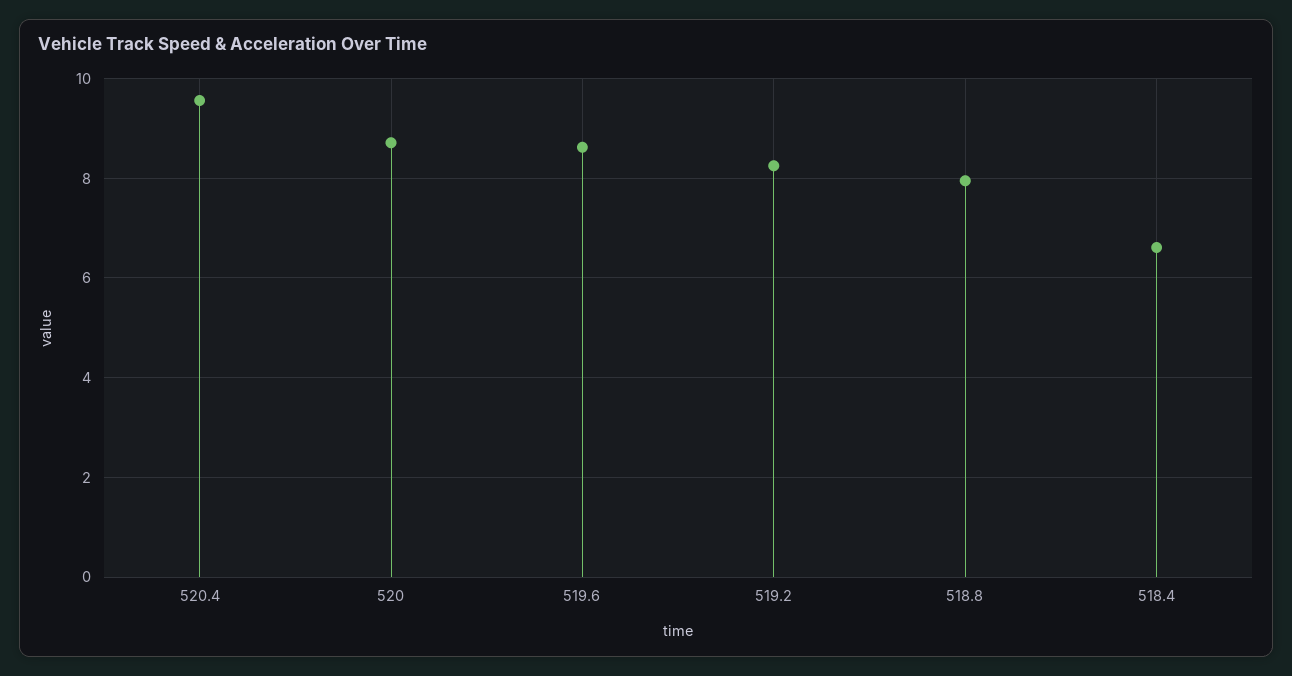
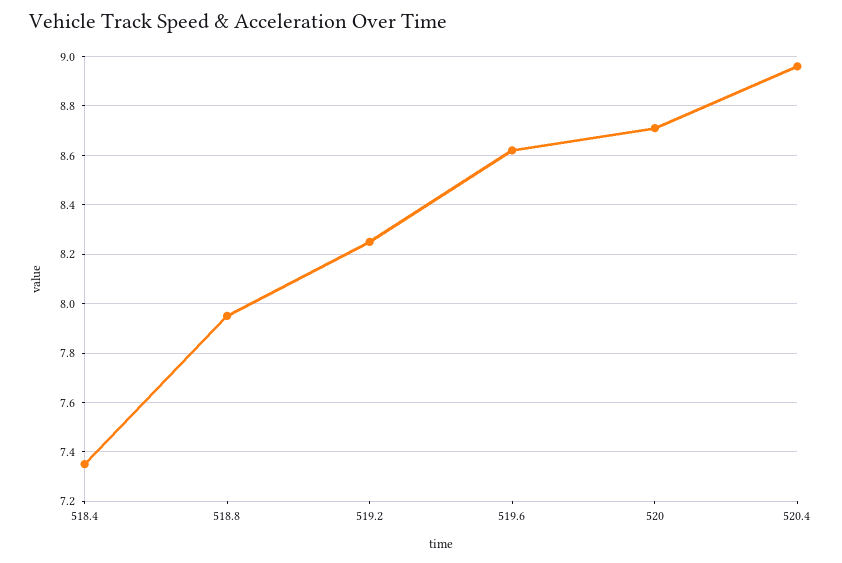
  {
-   "520.4": 9.6,
+   "520.4": 8.95,
    "520": 8.7,
    "519.6": 8.6,
    "519.2": 8.25,
    "518.8": 7.95,
-   "518.4": 6.6
+   "518.4": 7.35
  }

